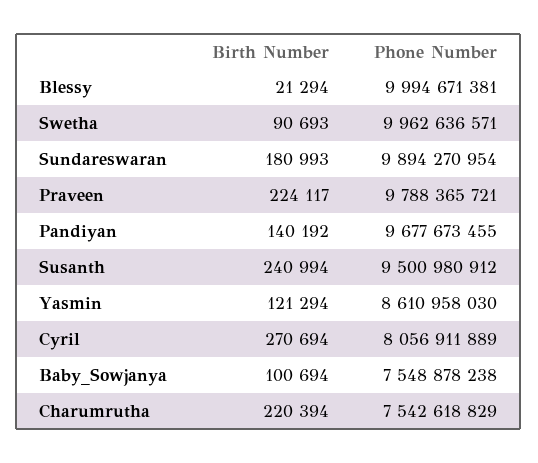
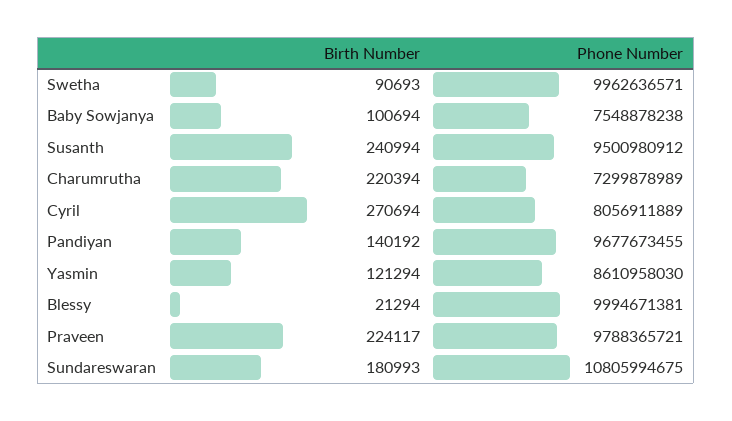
  {
    "Birth Number": {
      "Blessy": 21294,
      "Swetha": 90693,
      "Sundareswaran": 180993,
      "Praveen": 224117,
      "Pandiyan": 140192,
      "Susanth": 240994,
      "Yasmin": 121294,
      "Cyril": 270694,
      "Baby_Sowjanya": 100694,
      "Charumrutha": 220394
    },
    "Phone Number": {
      "Blessy": 9994671381,
      "Swetha": 9962636571,
-     "Sundareswaran": 9894270954,
+     "Sundareswaran": 10805994675,
      "Praveen": 9788365721,
      "Pandiyan": 9677673455,
      "Susanth": 9500980912,
      "Yasmin": 8610958030,
      "Cyril": 8056911889,
      "Baby_Sowjanya": 7548878238,
-     "Charumrutha": 7542618829
+     "Charumrutha": 7299878989
    }
  }

